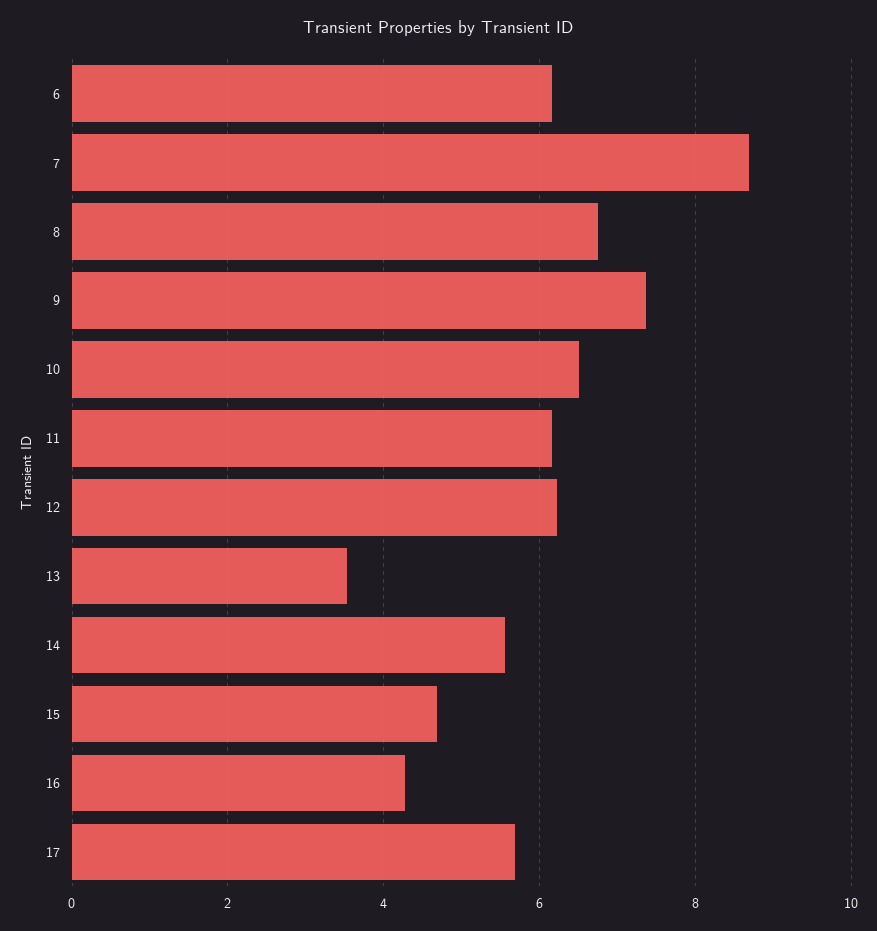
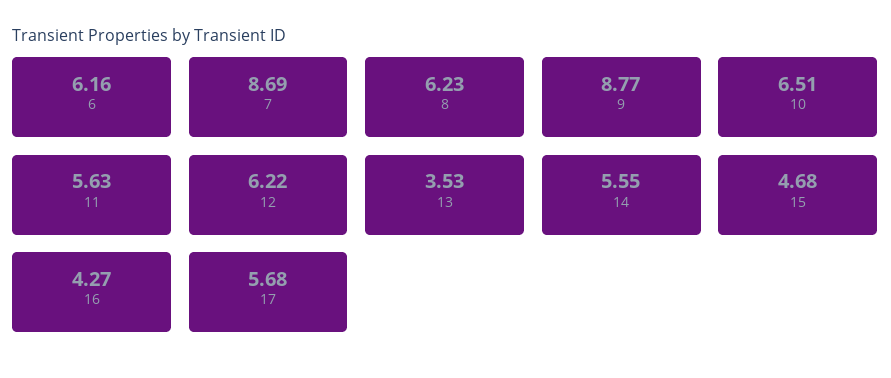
  {
    "6": 6.16,
    "7": 8.69,
-   "8": 6.8,
+   "8": 6.23,
-   "9": 7.4,
+   "9": 8.77,
    "10": 6.51,
-   "11": 6.2,
+   "11": 5.63,
    "12": 6.22,
    "13": 3.53,
    "14": 5.55,
    "15": 4.68,
    "16": 4.27,
    "17": 5.68
  }

